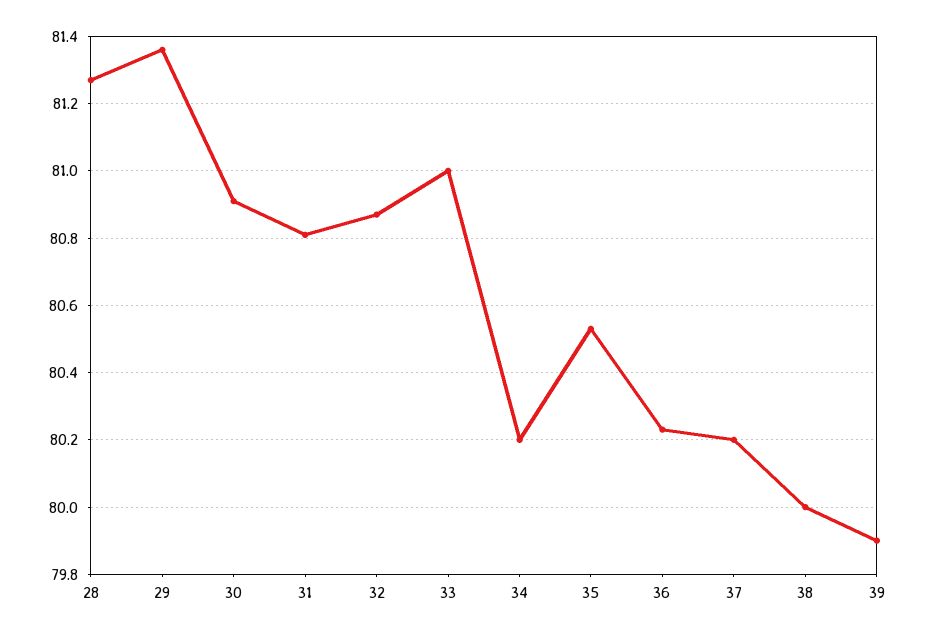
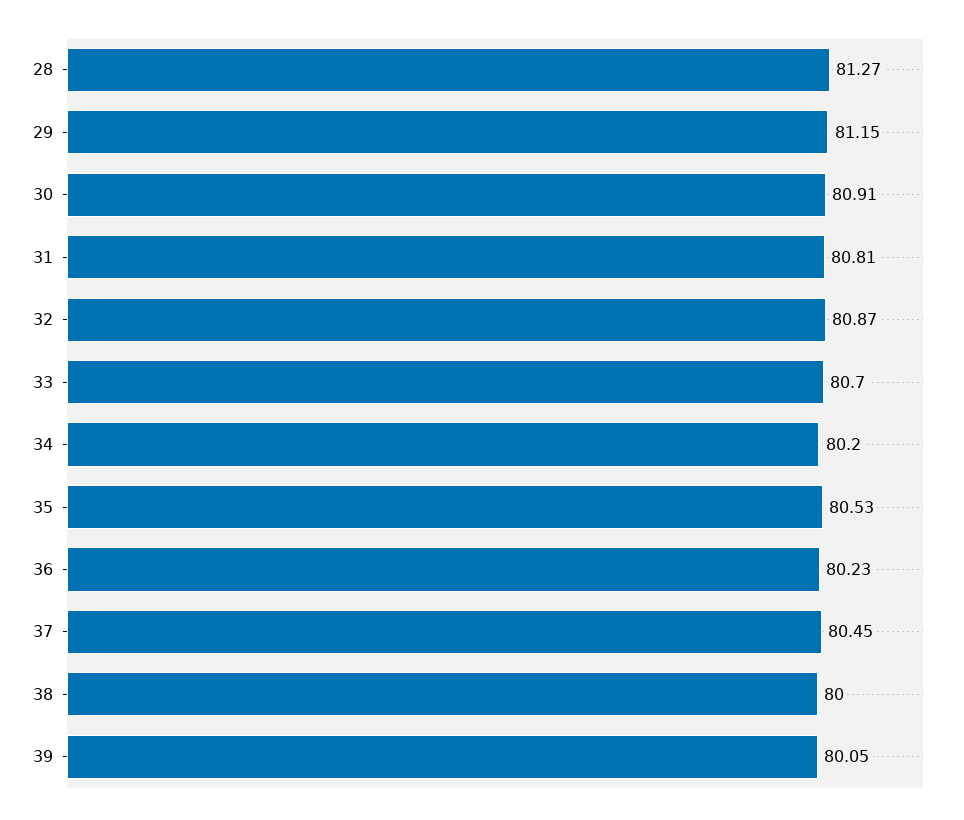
  {
    "28": 81.27,
-   "29": 81.35,
+   "29": 81.15,
    "30": 80.91,
    "31": 80.81,
    "32": 80.87,
-   "33": 81,
+   "33": 80.7,
    "34": 80.2,
    "35": 80.53,
    "36": 80.23,
-   "37": 80.2,
+   "37": 80.45,
    "38": 80,
-   "39": 79.9
+   "39": 80.05
  }

